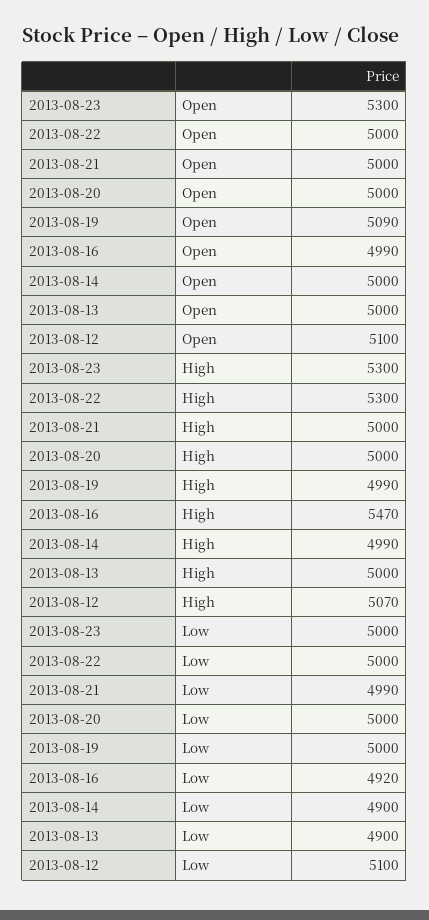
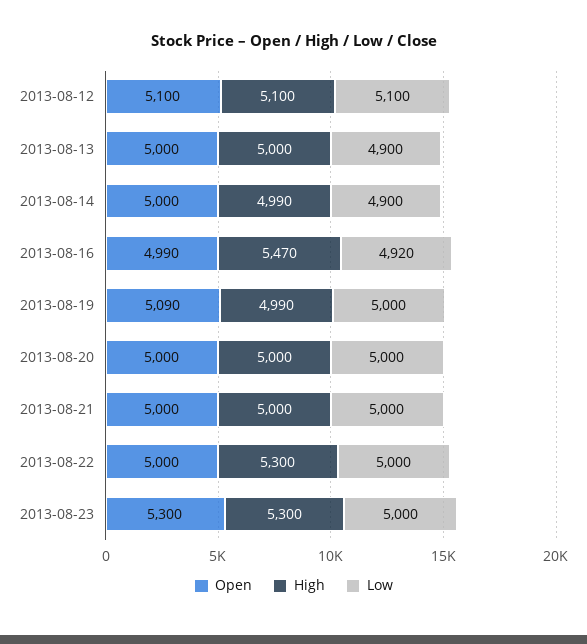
  {
    "Open": {
      "2013-08-23": 5300,
      "2013-08-22": 5000,
      "2013-08-21": 5000,
      "2013-08-20": 5000,
      "2013-08-19": 5090,
      "2013-08-16": 4990,
      "2013-08-14": 5000,
      "2013-08-13": 5000,
      "2013-08-12": 5100
    },
    "High": {
      "2013-08-23": 5300,
      "2013-08-22": 5300,
      "2013-08-21": 5000,
      "2013-08-20": 5000,
      "2013-08-19": 4990,
      "2013-08-16": 5470,
      "2013-08-14": 4990,
      "2013-08-13": 5000,
-     "2013-08-12": 5070
+     "2013-08-12": 5100
    },
    "Low": {
      "2013-08-23": 5000,
      "2013-08-22": 5000,
-     "2013-08-21": 4990,
+     "2013-08-21": 5000,
      "2013-08-20": 5000,
      "2013-08-19": 5000,
      "2013-08-16": 4920,
      "2013-08-14": 4900,
      "2013-08-13": 4900,
      "2013-08-12": 5100
    }
  }

